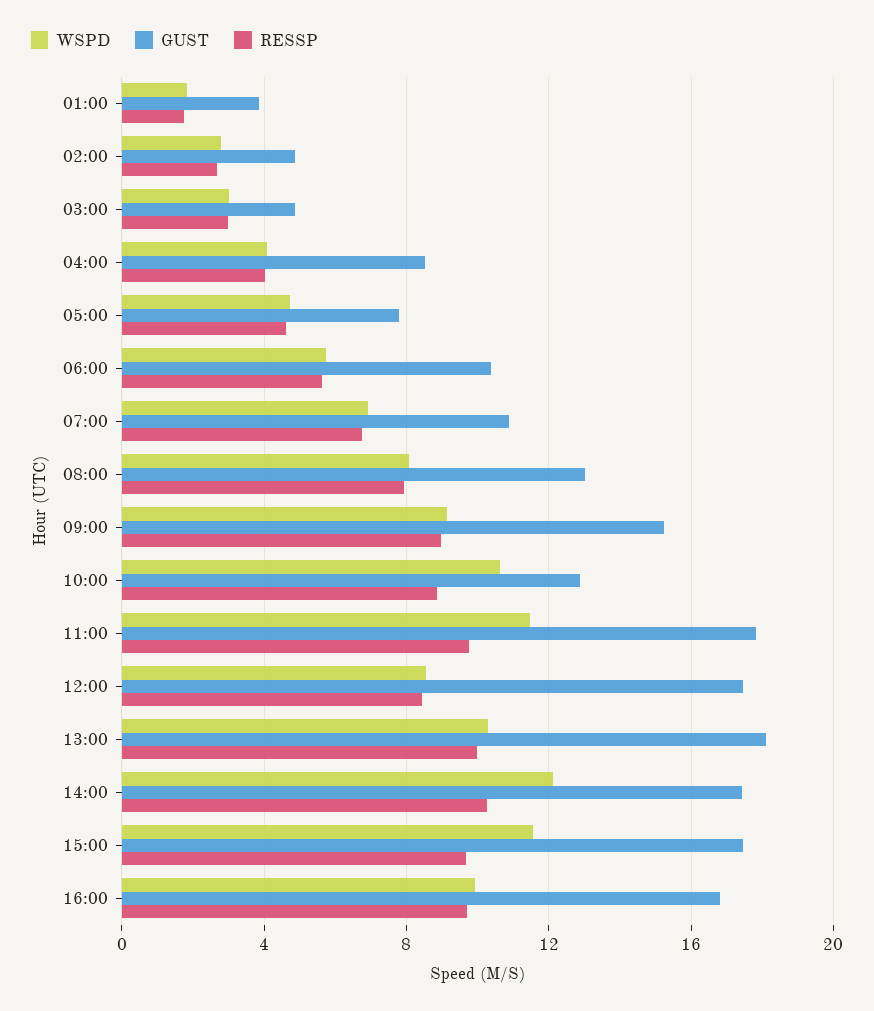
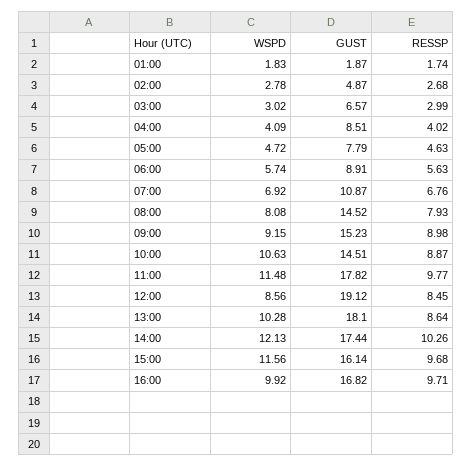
  {
    "WSPD": {
      "01:00": 1.83,
      "02:00": 2.78,
      "03:00": 3.02,
      "04:00": 4.09,
      "05:00": 4.72,
      "06:00": 5.74,
      "07:00": 6.92,
      "08:00": 8.08,
      "09:00": 9.15,
      "10:00": 10.63,
      "11:00": 11.48,
      "12:00": 8.56,
      "13:00": 10.28,
      "14:00": 12.13,
      "15:00": 11.56,
      "16:00": 9.92
    },
    "GUST": {
-     "01:00": 4,
+     "01:00": 1.87,
      "02:00": 4.87,
-     "03:00": 5,
+     "03:00": 6.57,
      "04:00": 8.51,
      "05:00": 7.79,
-     "06:00": 10.5,
+     "06:00": 8.91,
      "07:00": 10.87,
-     "08:00": 13,
+     "08:00": 14.52,
      "09:00": 15.23,
-     "10:00": 13,
+     "10:00": 14.51,
      "11:00": 17.82,
-     "12:00": 17.5,
+     "12:00": 19.12,
      "13:00": 18.1,
      "14:00": 17.44,
-     "15:00": 17.5,
+     "15:00": 16.14,
      "16:00": 16.82
    },
    "RESSP": {
      "01:00": 1.74,
      "02:00": 2.68,
      "03:00": 2.99,
      "04:00": 4.02,
      "05:00": 4.63,
      "06:00": 5.63,
      "07:00": 6.76,
      "08:00": 7.93,
      "09:00": 8.98,
      "10:00": 8.87,
      "11:00": 9.77,
      "12:00": 8.45,
-     "13:00": 10,
+     "13:00": 8.64,
      "14:00": 10.26,
      "15:00": 9.68,
      "16:00": 9.71
    }
  }

